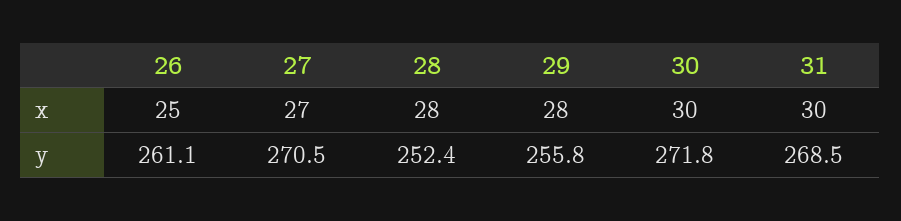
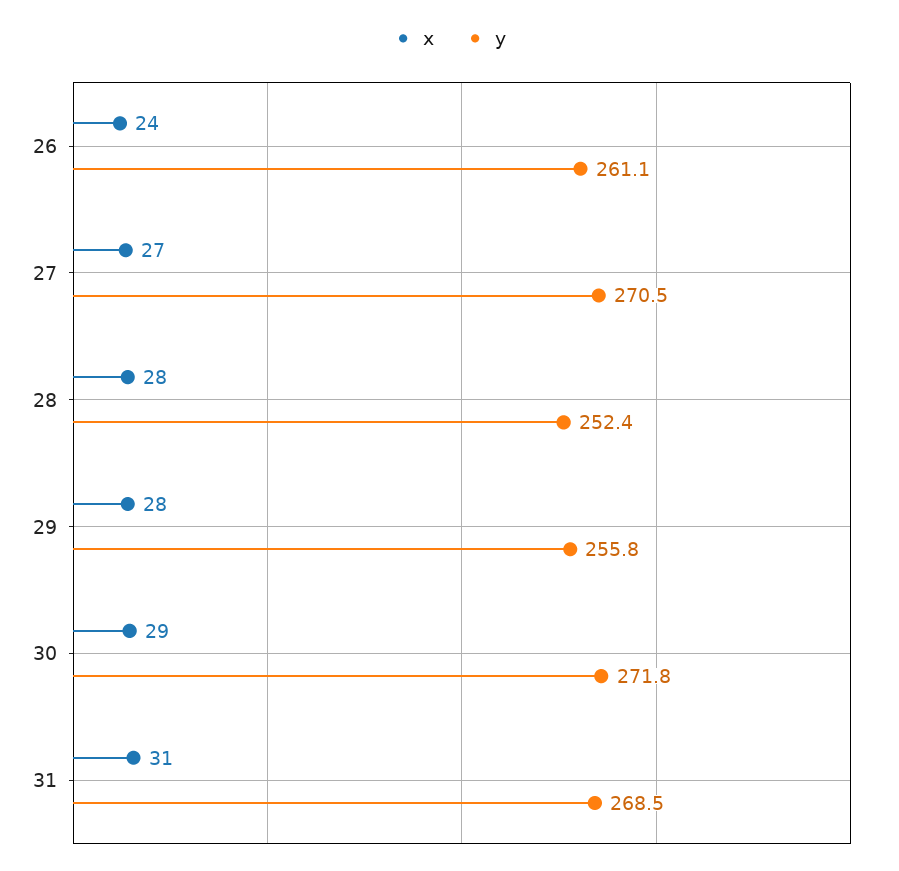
  {
    "x": {
-     "26": 25,
+     "26": 24,
      "27": 27,
      "28": 28,
      "29": 28,
-     "30": 30,
+     "30": 29,
-     "31": 30
+     "31": 31
    },
    "y": {
      "26": 261.1,
      "27": 270.5,
      "28": 252.4,
      "29": 255.8,
      "30": 271.8,
      "31": 268.5
    }
  }

